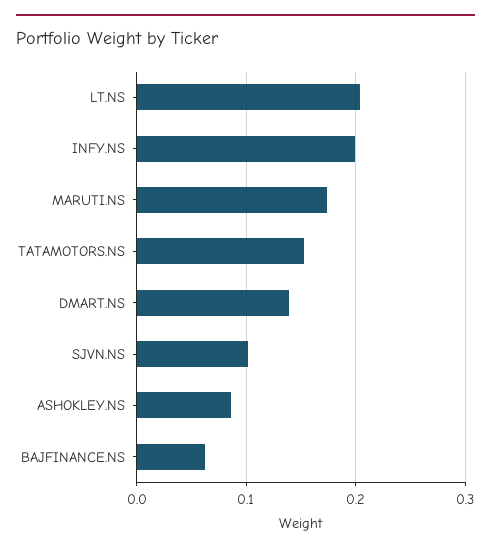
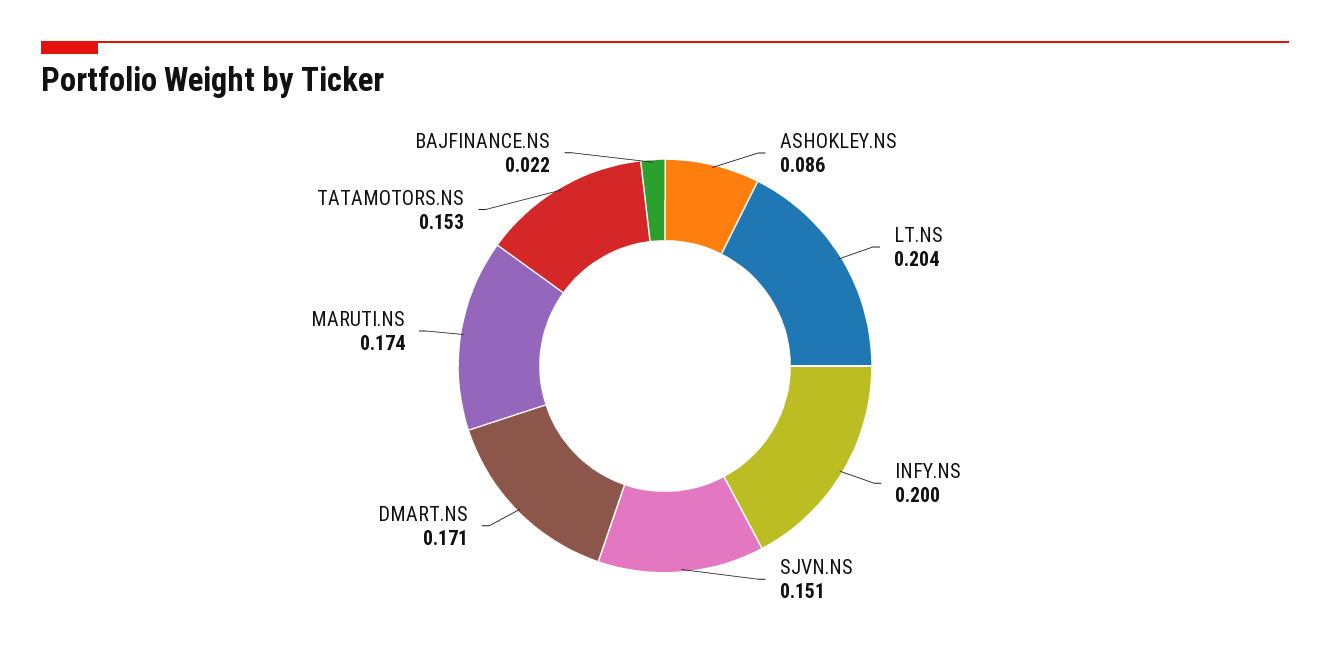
  {
    "LT.NS": 0.204,
    "INFY.NS": 0.2,
    "MARUTI.NS": 0.174,
    "TATAMOTORS.NS": 0.153,
-   "DMART.NS": 0.14,
+   "DMART.NS": 0.171,
-   "SJVN.NS": 0.1,
+   "SJVN.NS": 0.151,
    "ASHOKLEY.NS": 0.086,
-   "BAJFINANCE.NS": 0.06
+   "BAJFINANCE.NS": 0.022
  }

